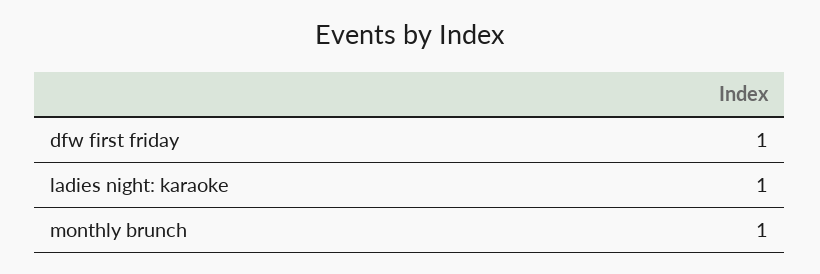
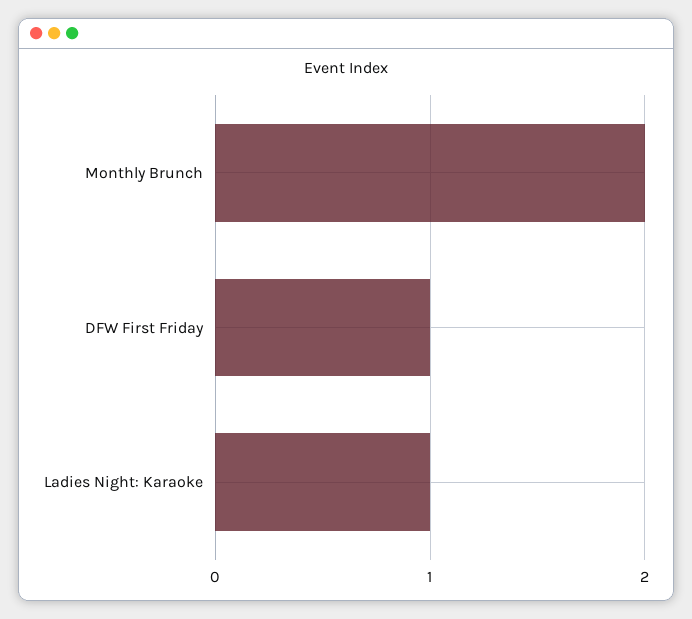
  {
    "dfw first friday": 1,
    "ladies night: karaoke": 1,
-   "monthly brunch": 1
+   "monthly brunch": 2
  }

